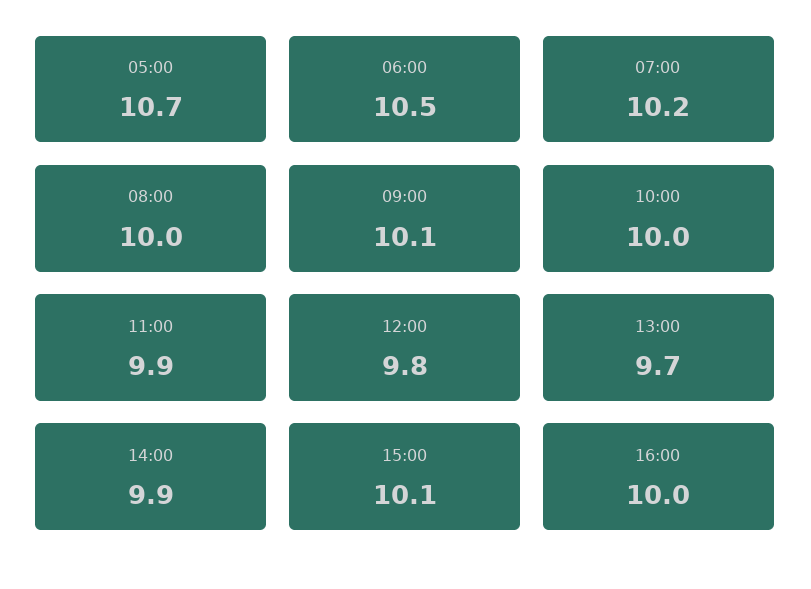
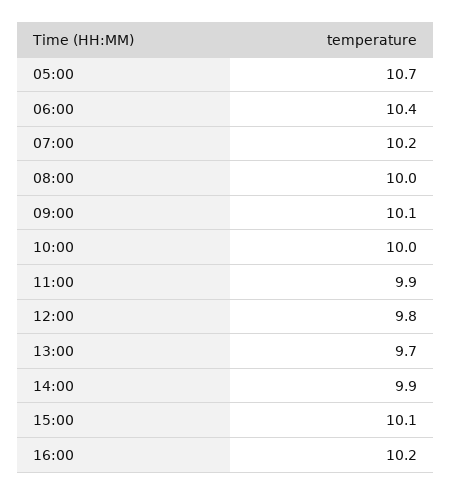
  {
    "05:00": 10.7,
-   "06:00": 10.5,
+   "06:00": 10.4,
    "07:00": 10.2,
    "08:00": 10,
    "09:00": 10.1,
    "10:00": 10,
    "11:00": 9.9,
    "12:00": 9.8,
    "13:00": 9.7,
    "14:00": 9.9,
    "15:00": 10.1,
-   "16:00": 10
+   "16:00": 10.2
  }

